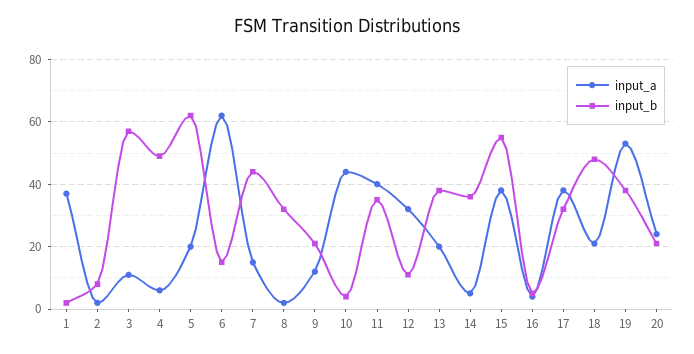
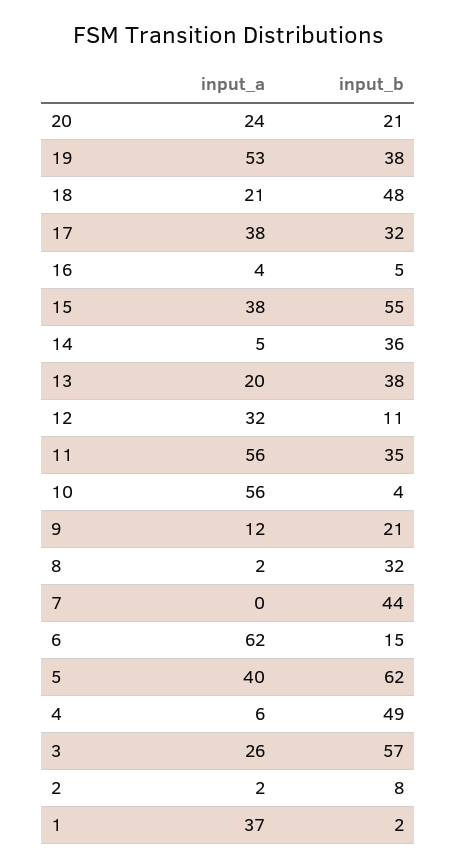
  {
    "input_a": {
      "1": 37,
      "2": 2,
-     "3": 10,
+     "3": 26,
      "4": 6,
-     "5": 20,
+     "5": 40,
      "6": 62,
-     "7": 15,
+     "7": 0,
      "8": 2,
      "9": 12,
-     "10": 45,
+     "10": 56,
-     "11": 40,
+     "11": 56,
      "12": 32,
      "13": 20,
      "14": 5,
      "15": 38,
      "16": 4,
      "17": 38,
      "18": 21,
      "19": 53,
      "20": 24
    },
    "input_b": {
      "1": 2,
      "2": 8,
      "3": 57,
      "4": 49,
      "5": 62,
      "6": 15,
      "7": 44,
      "8": 32,
      "9": 21,
      "10": 4,
      "11": 35,
      "12": 11,
      "13": 38,
      "14": 36,
      "15": 55,
      "16": 5,
      "17": 32,
      "18": 48,
      "19": 38,
      "20": 21
    }
  }

